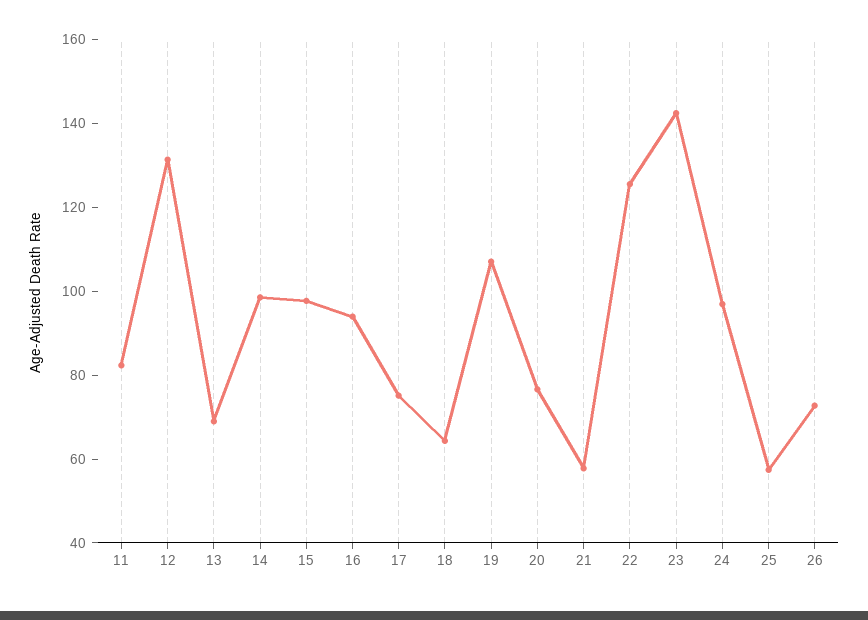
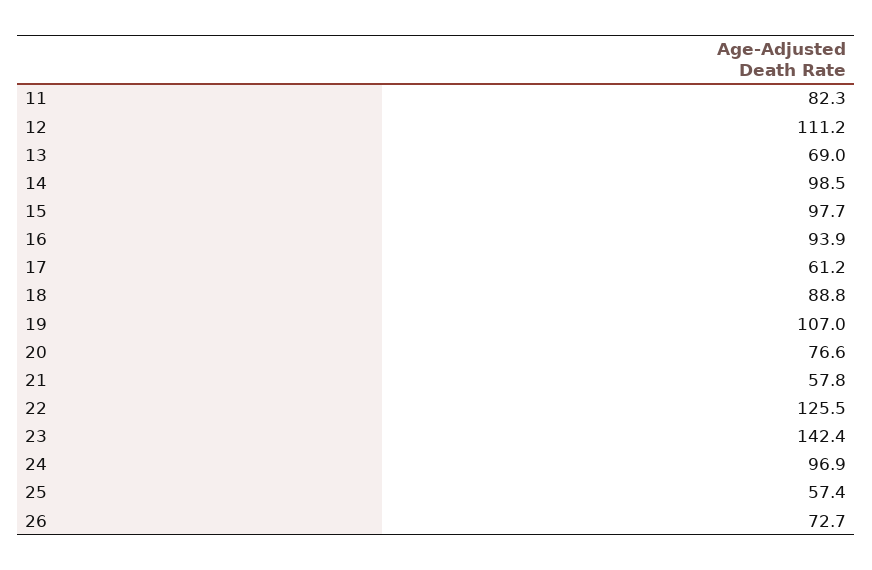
  {
    "11": 82.3,
-   "12": 130,
+   "12": 111.2,
    "13": 69,
    "14": 98.5,
    "15": 97.7,
    "16": 93.9,
-   "17": 75,
+   "17": 61.2,
-   "18": 65,
+   "18": 88.8,
    "19": 107,
    "20": 76.6,
    "21": 57.8,
    "22": 125.5,
    "23": 142.4,
    "24": 96.9,
    "25": 57.4,
    "26": 72.7
  }

